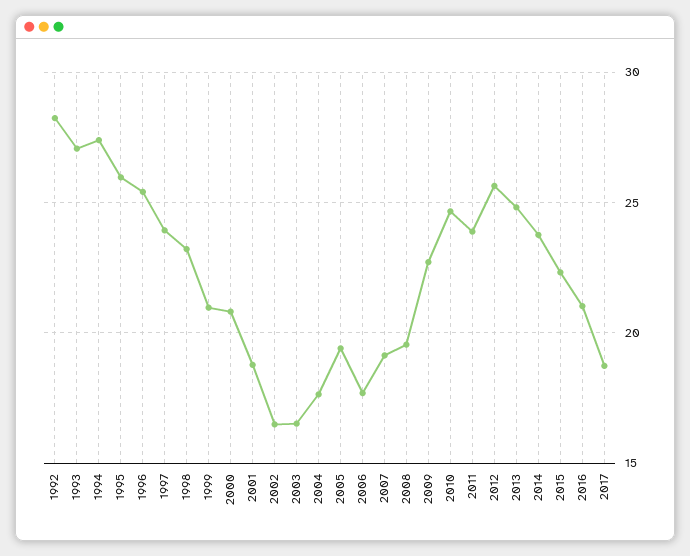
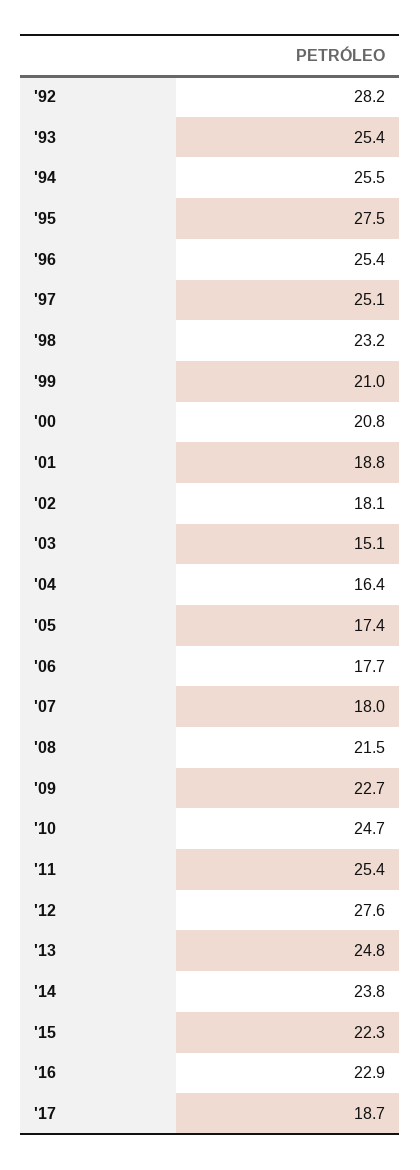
  {
    "1992": 28.2,
-   "1993": 27,
+   "1993": 25.4,
-   "1994": 27.5,
+   "1994": 25.5,
-   "1995": 26,
+   "1995": 27.5,
    "1996": 25.4,
-   "1997": 24,
+   "1997": 25.1,
    "1998": 23.2,
    "1999": 21,
    "2000": 20.8,
    "2001": 18.8,
-   "2002": 16.5,
+   "2002": 18.1,
-   "2003": 16.5,
+   "2003": 15.1,
-   "2004": 17.5,
+   "2004": 16.4,
-   "2005": 19.5,
+   "2005": 17.4,
    "2006": 17.7,
-   "2007": 19,
+   "2007": 18,
-   "2008": 19.5,
+   "2008": 21.5,
    "2009": 22.7,
    "2010": 24.7,
-   "2011": 24,
+   "2011": 25.4,
-   "2012": 25.5,
+   "2012": 27.6,
    "2013": 24.8,
    "2014": 23.8,
    "2015": 22.3,
-   "2016": 21,
+   "2016": 22.9,
    "2017": 18.7
  }

